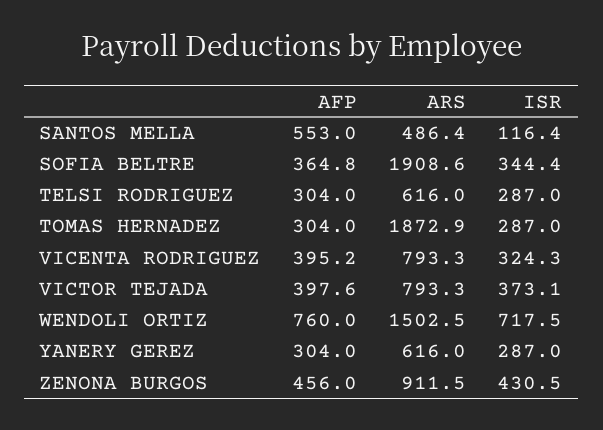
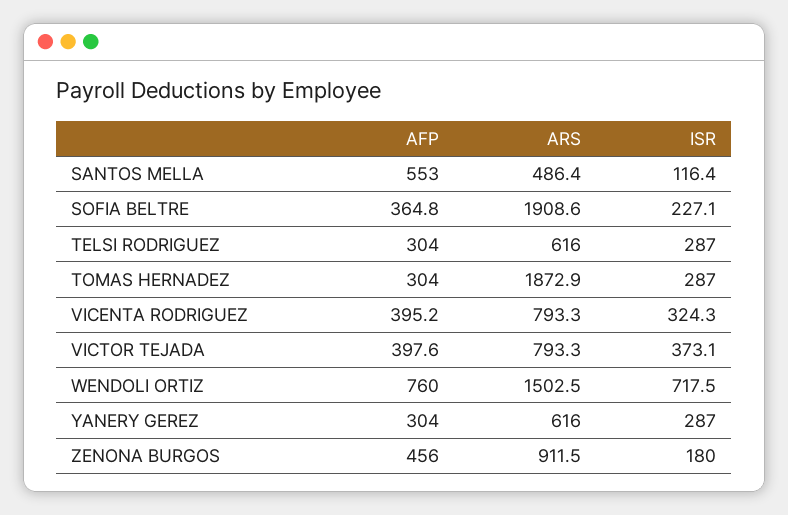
  {
    "AFP": {
      "SANTOS MELLA": 553,
      "SOFIA BELTRE": 364.8,
      "TELSI RODRIGUEZ": 304,
      "TOMAS HERNADEZ": 304,
      "VICENTA RODRIGUEZ": 395.2,
      "VICTOR TEJADA": 397.6,
      "WENDOLI ORTIZ": 760,
      "YANERY GEREZ": 304,
      "ZENONA BURGOS": 456
    },
    "ARS": {
      "SANTOS MELLA": 486.4,
      "SOFIA BELTRE": 1908.6,
      "TELSI RODRIGUEZ": 616,
      "TOMAS HERNADEZ": 1872.9,
      "VICENTA RODRIGUEZ": 793.3,
      "VICTOR TEJADA": 793.3,
      "WENDOLI ORTIZ": 1502.5,
      "YANERY GEREZ": 616,
      "ZENONA BURGOS": 911.5
    },
    "ISR": {
      "SANTOS MELLA": 116.4,
-     "SOFIA BELTRE": 344.4,
+     "SOFIA BELTRE": 227.1,
      "TELSI RODRIGUEZ": 287,
      "TOMAS HERNADEZ": 287,
      "VICENTA RODRIGUEZ": 324.3,
      "VICTOR TEJADA": 373.1,
      "WENDOLI ORTIZ": 717.5,
      "YANERY GEREZ": 287,
-     "ZENONA BURGOS": 430.5
+     "ZENONA BURGOS": 180
    }
  }

